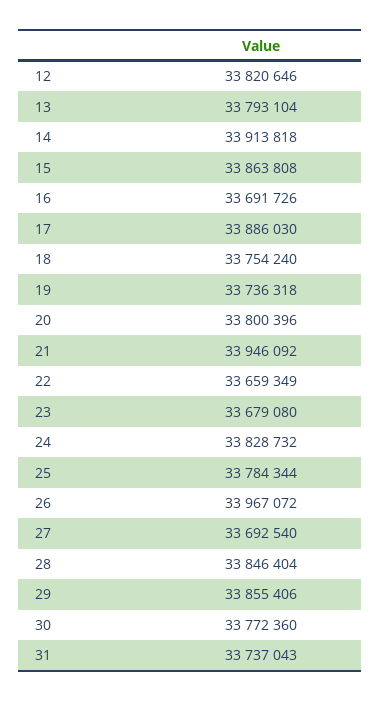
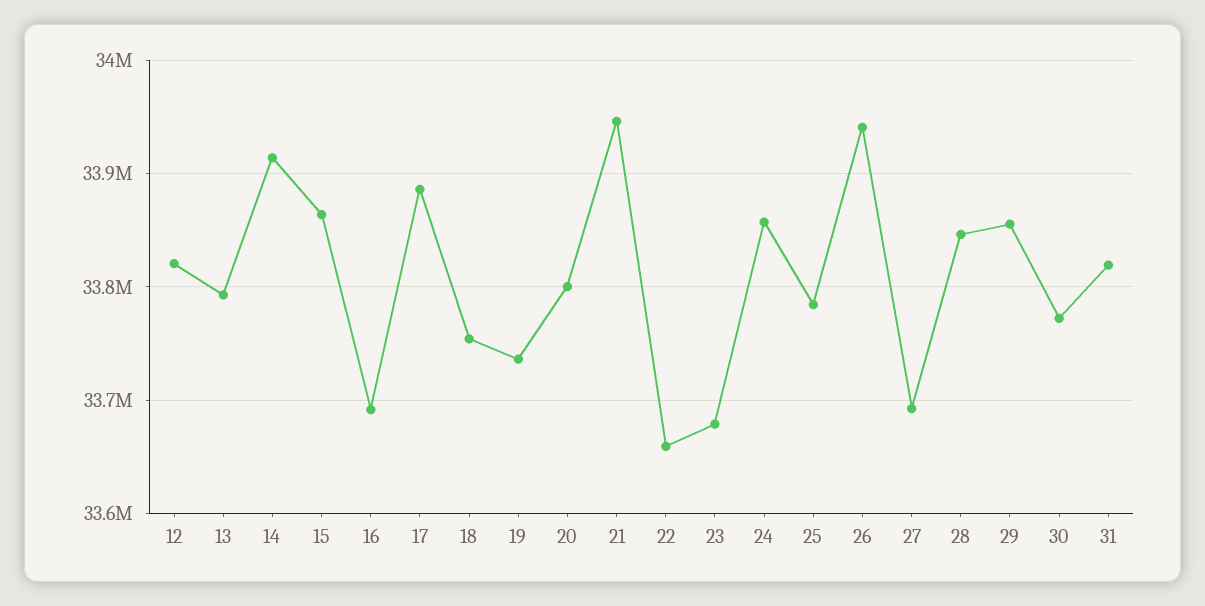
  {
    "12": 33820646,
    "13": 33793104,
    "14": 33913818,
    "15": 33863808,
    "16": 33691726,
    "17": 33886030,
    "18": 33754240,
    "19": 33736318,
    "20": 33800396,
    "21": 33946092,
    "22": 33659349,
    "23": 33679080,
-   "24": 33828732,
+   "24": 33860000,
    "25": 33784344,
-   "26": 33967072,
+   "26": 33940000,
    "27": 33692540,
    "28": 33846404,
    "29": 33855406,
    "30": 33772360,
-   "31": 33737043
+   "31": 33820000
  }

